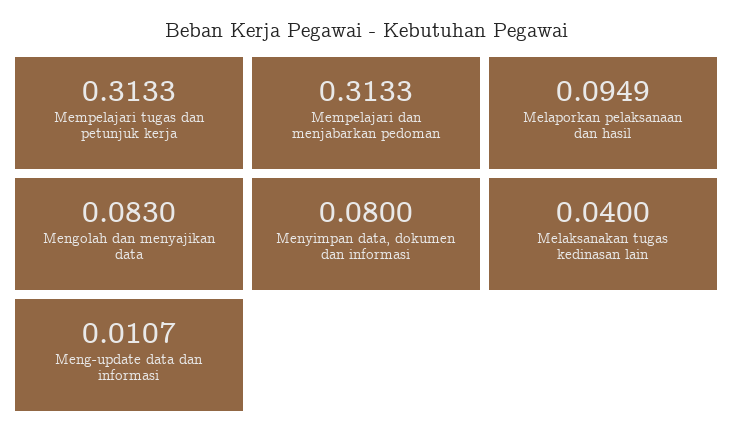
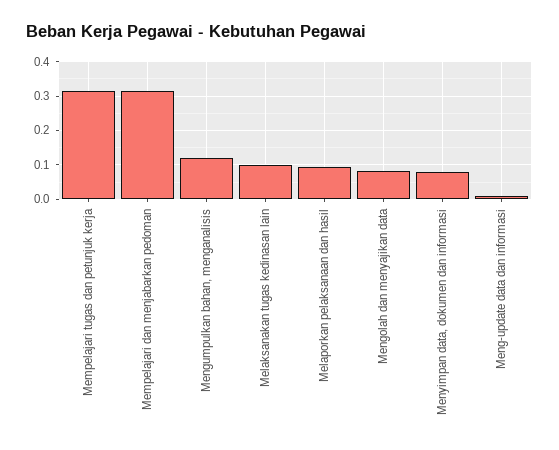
  {
    "Mempelajari tugas dan petunjuk kerja": 0.3133,
    "Mempelajari dan menjabarkan pedoman": 0.3133,
    "Melaporkan pelaksanaan dan hasil": 0.0949,
    "Mengolah dan menyajikan data": 0.083,
    "Menyimpan data, dokumen dan informasi": 0.08,
-   "Melaksanakan tugas kedinasan lain": 0.04,
+   "Melaksanakan tugas kedinasan lain": 0.1,
-   "Meng-update data dan informasi": 0.0107
+   "Meng-update data dan informasi": 0.0107,
+   "Mengumpulkan bahan, menganalisis": 0.12
  }

